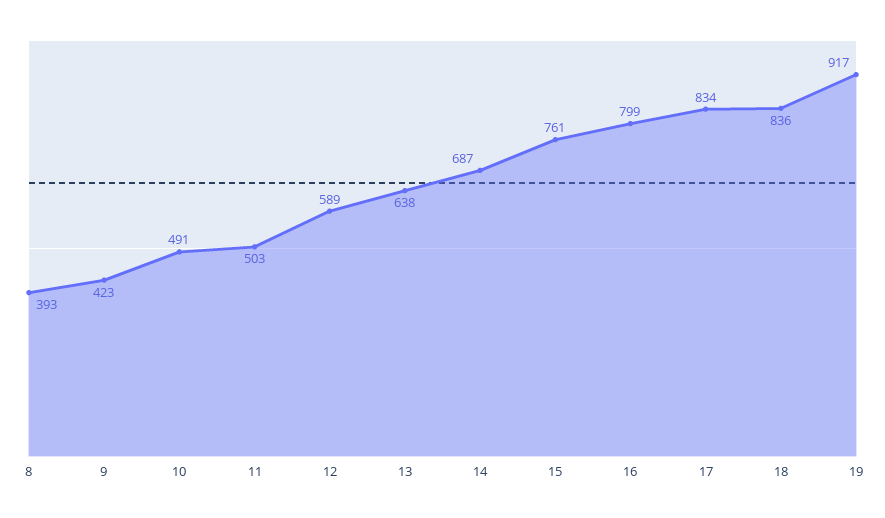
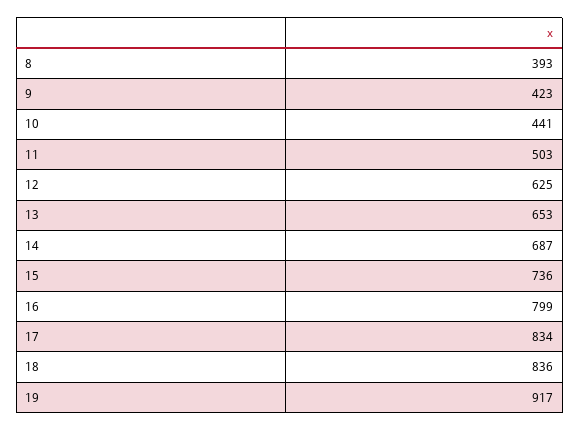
  {
    "8": 393,
    "9": 423,
-   "10": 491,
+   "10": 441,
    "11": 503,
-   "12": 589,
+   "12": 625,
-   "13": 638,
+   "13": 653,
    "14": 687,
-   "15": 761,
+   "15": 736,
    "16": 799,
    "17": 834,
    "18": 836,
    "19": 917
  }

